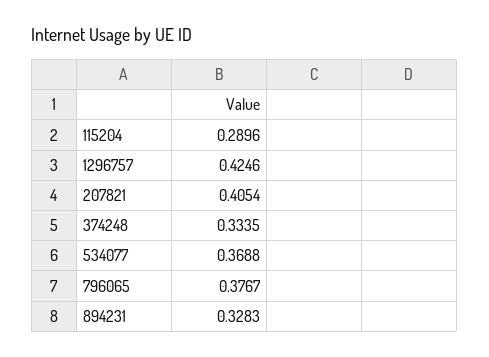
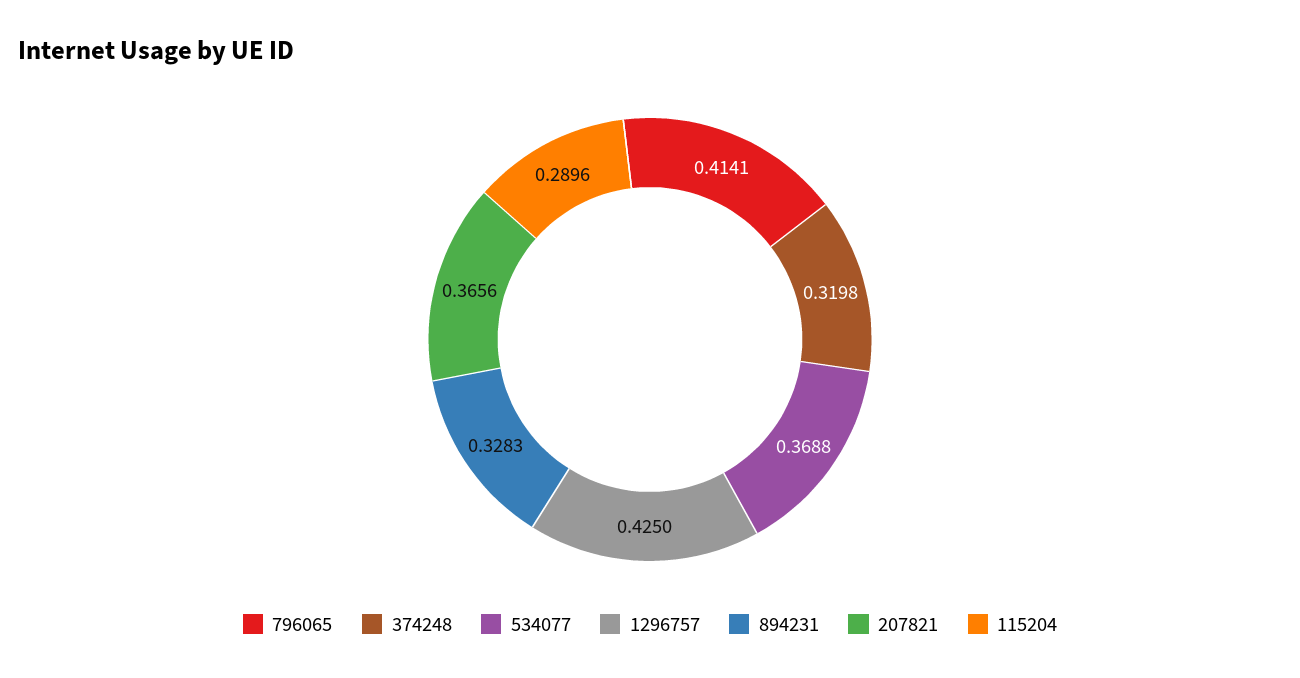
  {
    "115204": 0.2896,
-   "1296757": 0.4246,
+   "1296757": 0.425,
-   "207821": 0.4054,
+   "207821": 0.3656,
-   "374248": 0.3335,
+   "374248": 0.3198,
    "534077": 0.3688,
-   "796065": 0.3767,
+   "796065": 0.4141,
    "894231": 0.3283
  }

